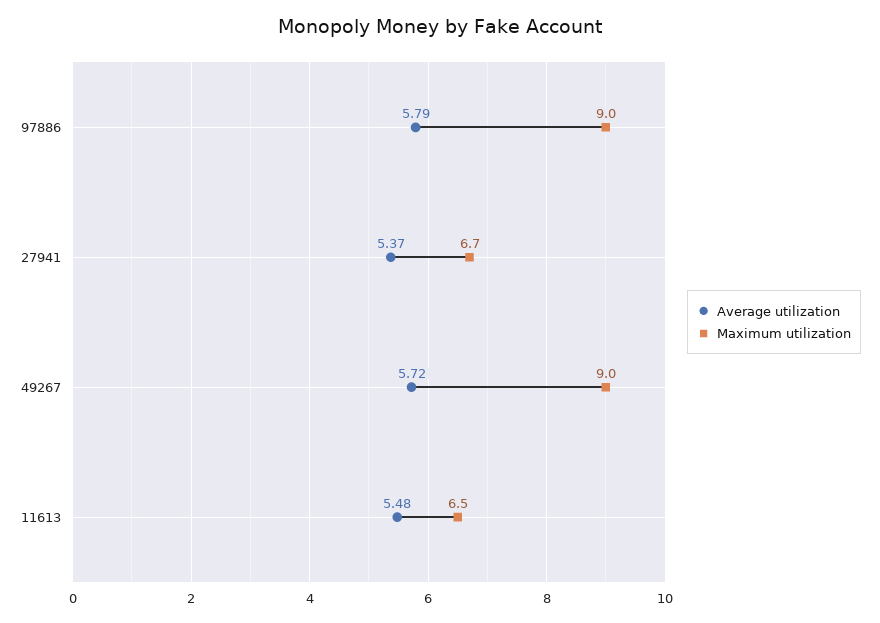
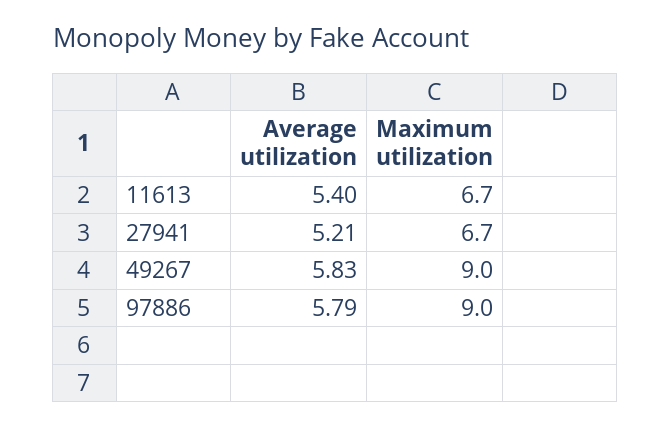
  {
    "Average utilization": {
      "97886": 5.79,
-     "27941": 5.37,
+     "27941": 5.21,
-     "49267": 5.72,
+     "49267": 5.83,
-     "11613": 5.48
+     "11613": 5.4
    },
    "Maximum utilization": {
      "97886": 9,
      "27941": 6.7,
      "49267": 9,
-     "11613": 6.5
+     "11613": 6.7
    }
  }

